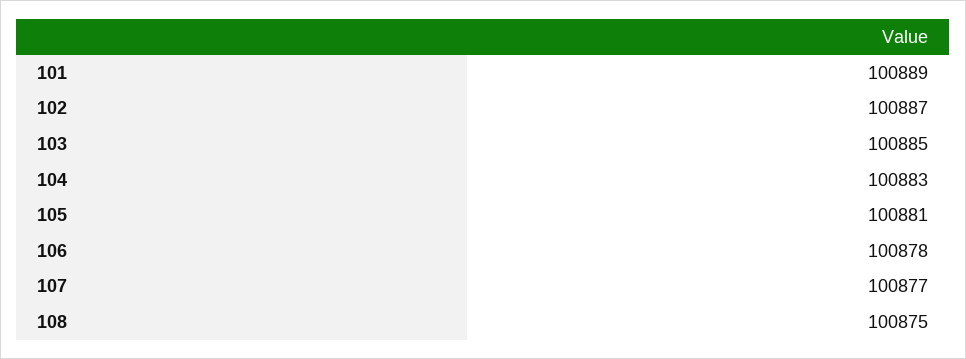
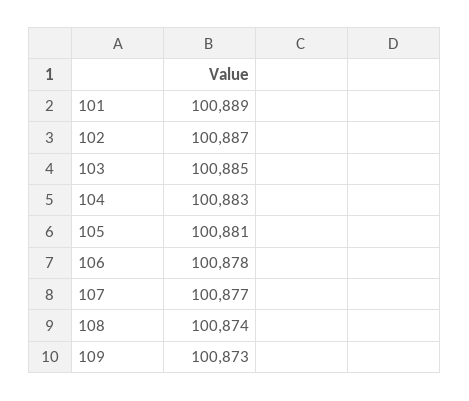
  {
    "101": 100889,
    "102": 100887,
    "103": 100885,
    "104": 100883,
    "105": 100881,
    "106": 100878,
    "107": 100877,
-   "108": 100875
+   "108": 100874,
+   "109": 100873
  }

